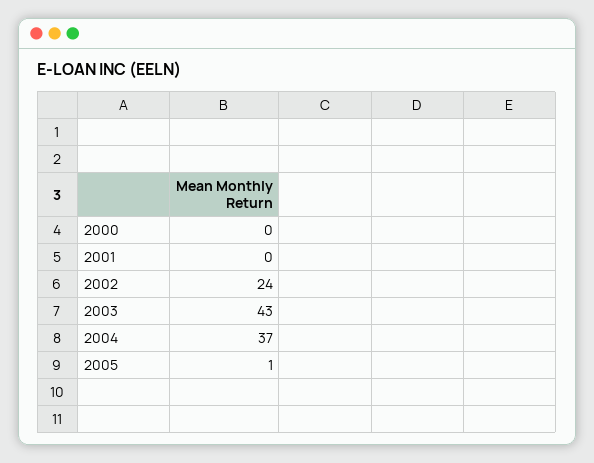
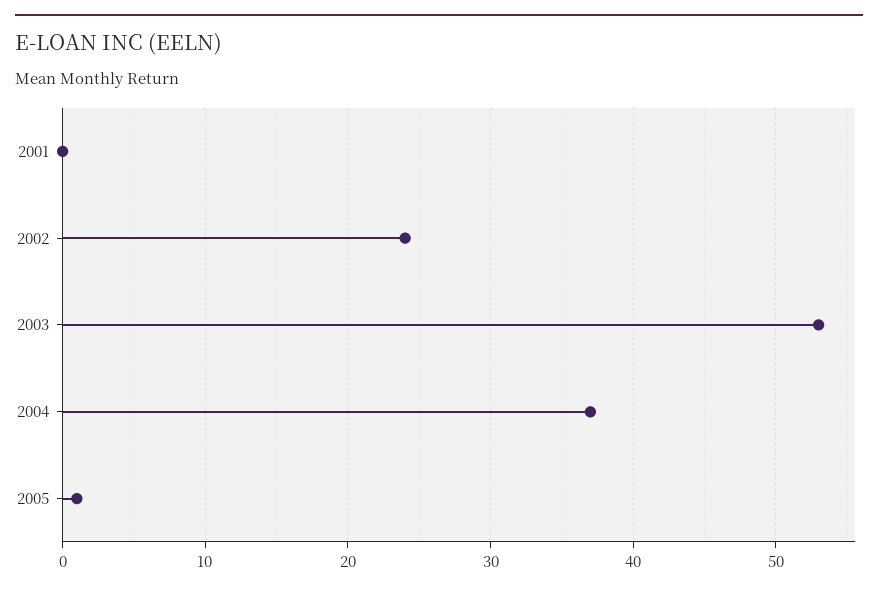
  {
-   "2000": 0,
    "2001": 0,
    "2002": 24,
-   "2003": 43,
+   "2003": 53,
    "2004": 37,
    "2005": 1
  }

